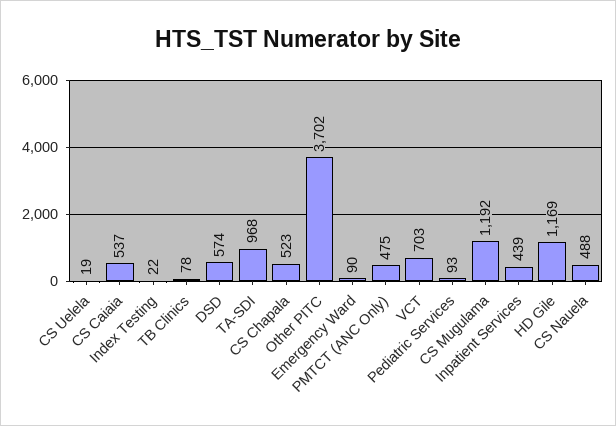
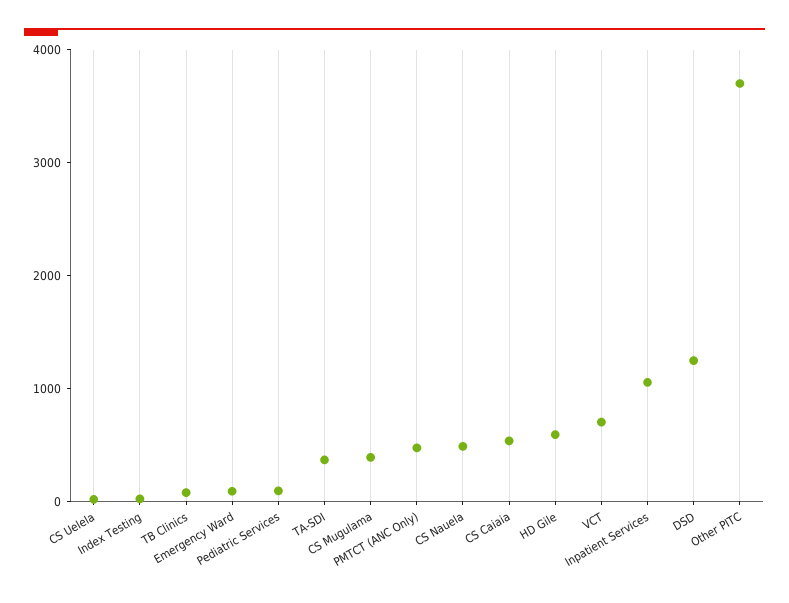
  {
    "CS Uelela": 19,
    "CS Caiaia": 537,
    "Index Testing": 22,
    "TB Clinics": 78,
-   "DSD": 574,
+   "DSD": 1200,
-   "TA-SDI": 968,
+   "TA-SDI": 400,
-   "CS Chapala": 523,
    "Other PITC": 3702,
    "Emergency Ward": 90,
    "PMTCT (ANC Only)": 475,
    "VCT": 703,
    "Pediatric Services": 93,
-   "CS Mugulama": 1192,
+   "CS Mugulama": 400,
-   "Inpatient Services": 439,
+   "Inpatient Services": 1000,
-   "HD Gile": 1169,
+   "HD Gile": 600,
    "CS Nauela": 488
  }

